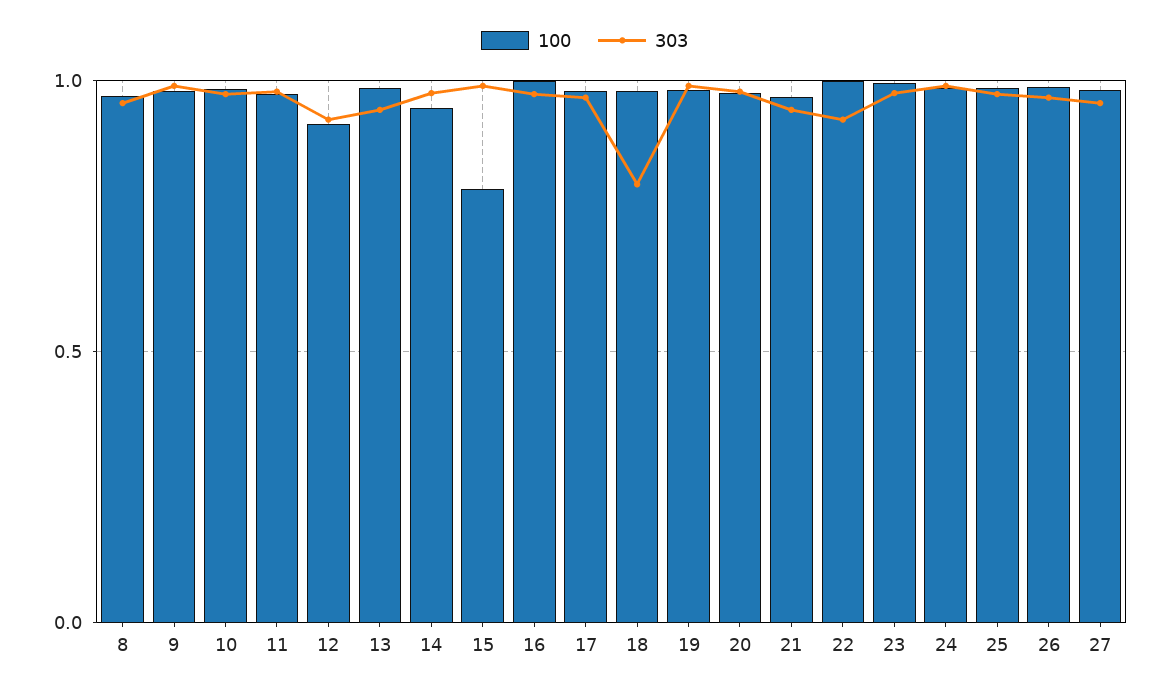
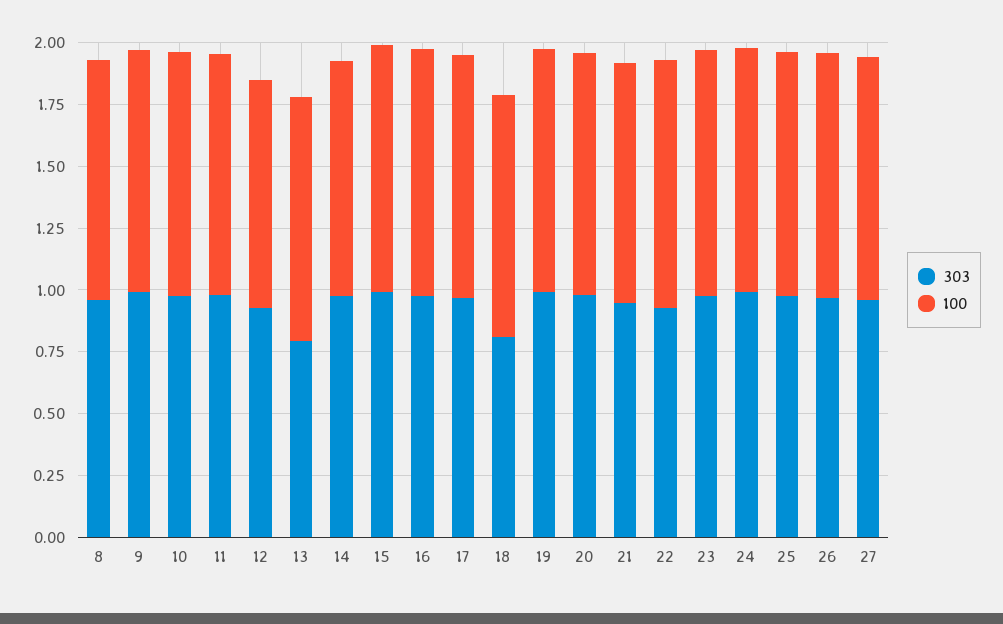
  {
    "100": {
      "8": 0.95,
      "9": 1,
      "10": 1,
      "11": 1,
      "12": 0.9,
      "13": 1,
      "14": 0.95,
-     "15": 0.8,
+     "15": 1,
      "16": 1,
      "17": 1,
      "18": 1,
      "19": 1,
      "20": 1,
      "21": 0.95,
      "22": 1,
      "23": 1,
      "24": 1,
      "25": 1,
      "26": 1,
      "27": 1
    },
    "303": {
      "8": 0.95,
      "9": 1,
      "10": 1,
      "11": 1,
      "12": 0.95,
-     "13": 0.95,
+     "13": 0.8,
      "14": 1,
      "15": 1,
      "16": 1,
      "17": 0.95,
      "18": 0.8,
      "19": 1,
      "20": 1,
      "21": 0.95,
      "22": 0.95,
      "23": 1,
      "24": 1,
      "25": 1,
      "26": 0.95,
      "27": 0.95
    }
  }

